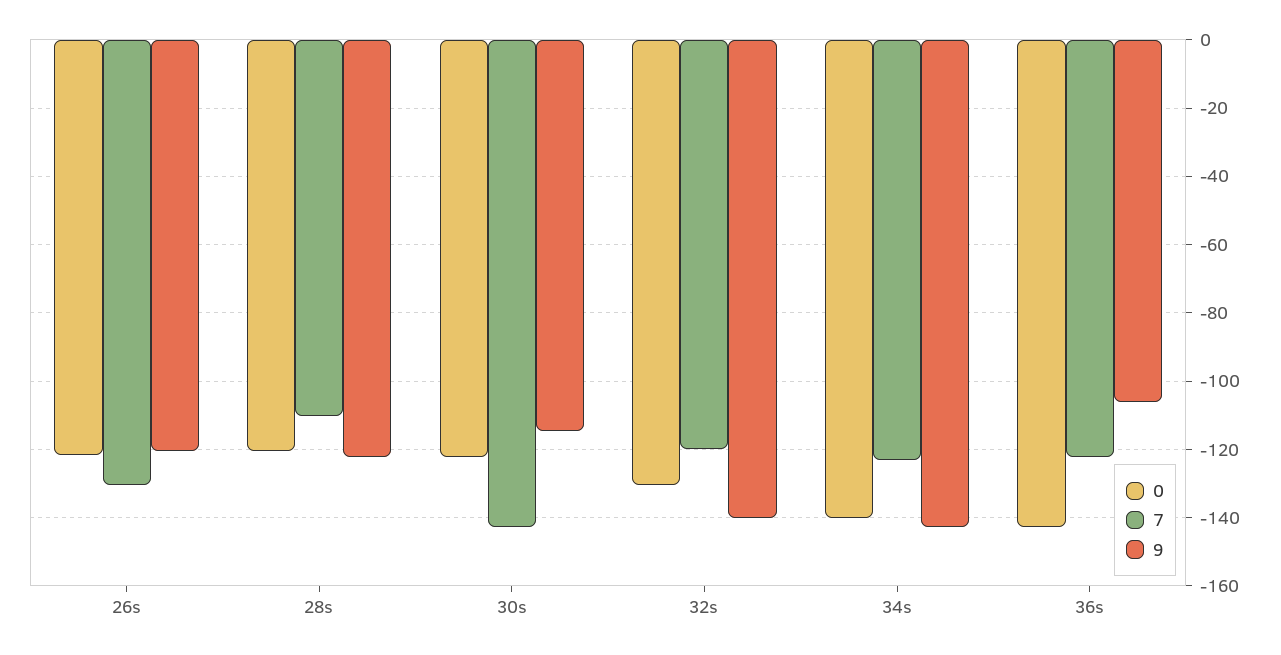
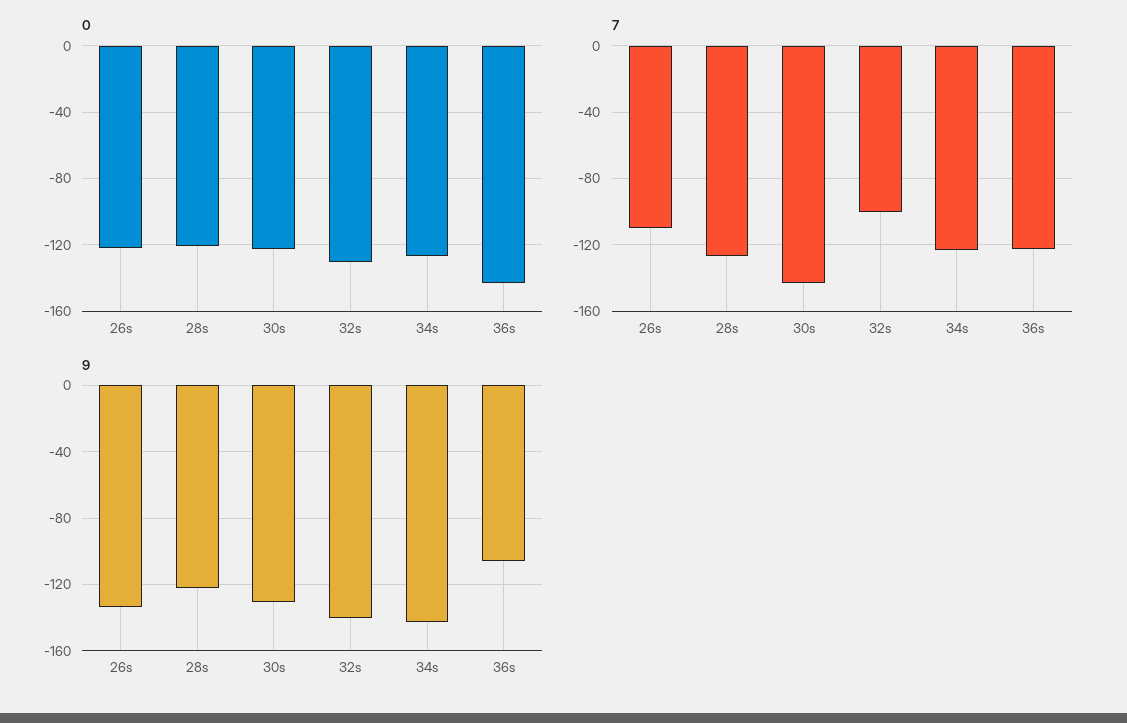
  {
    "0": {
      "26s": -122,
      "28s": -120,
      "30s": -122,
      "32s": -130,
-     "34s": -140,
+     "34s": -125,
      "36s": -142
    },
    "7": {
-     "26s": -130,
+     "26s": -110,
-     "28s": -110,
+     "28s": -125,
      "30s": -142,
-     "32s": -120,
+     "32s": -100,
      "34s": -124,
      "36s": -122
    },
    "9": {
-     "26s": -120,
+     "26s": -135,
      "28s": -122,
-     "30s": -114,
+     "30s": -130,
      "32s": -140,
      "34s": -142,
      "36s": -106
    }
  }

